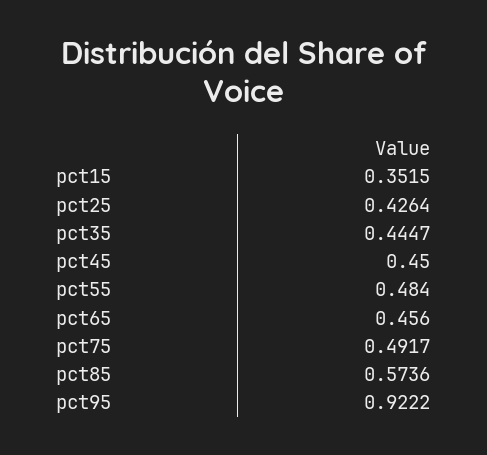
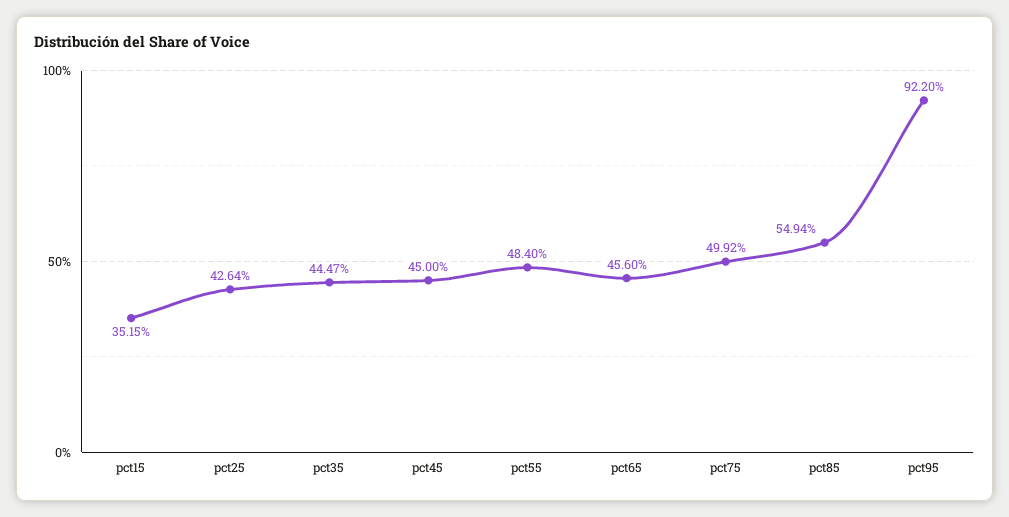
  {
    "pct15": 0.3515,
    "pct25": 0.4264,
    "pct35": 0.4447,
    "pct45": 0.45,
    "pct55": 0.484,
    "pct65": 0.456,
-   "pct75": 0.4917,
+   "pct75": 0.4992,
-   "pct85": 0.5736,
+   "pct85": 0.5494,
-   "pct95": 0.9222
+   "pct95": 0.922
  }

